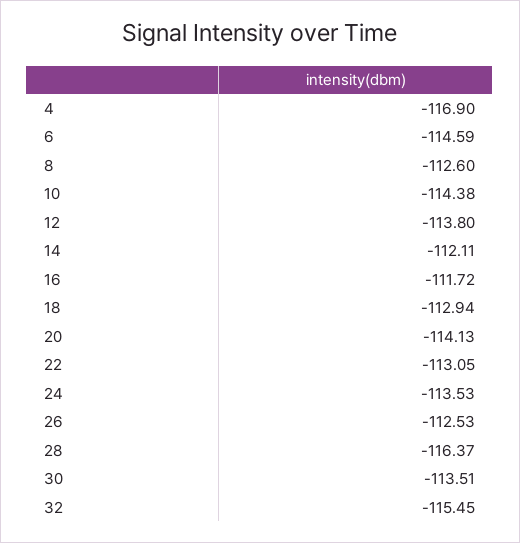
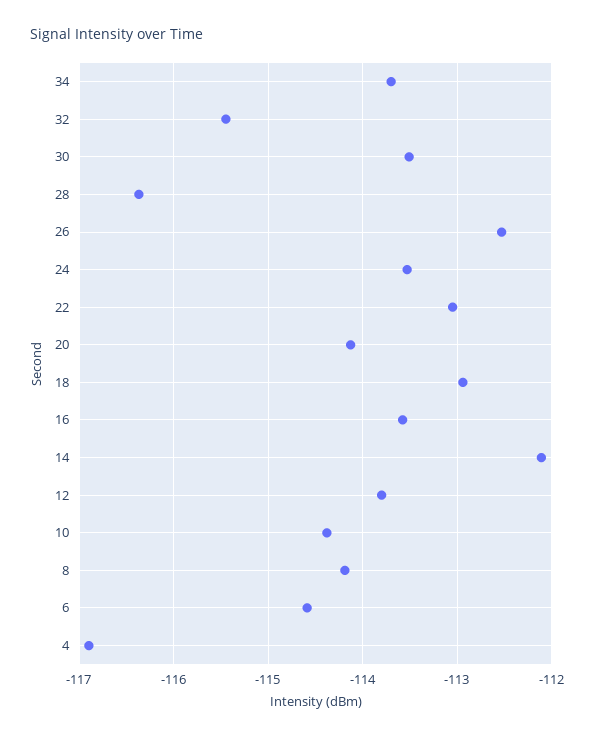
  {
    "4": -116.9,
    "6": -114.59,
-   "8": -112.6,
+   "8": -114.2,
    "10": -114.38,
    "12": -113.8,
    "14": -112.11,
-   "16": -111.72,
+   "16": -113.6,
    "18": -112.94,
    "20": -114.13,
    "22": -113.05,
    "24": -113.53,
    "26": -112.53,
    "28": -116.37,
    "30": -113.51,
-   "32": -115.45
+   "32": -115.45,
+   "34": -113.7
  }

